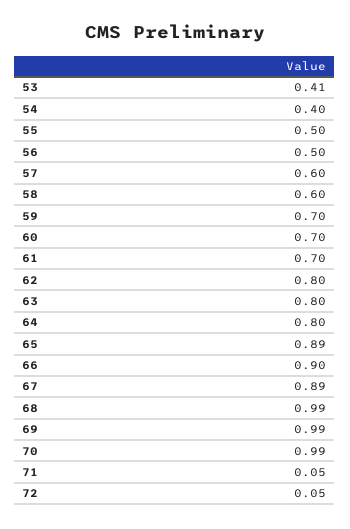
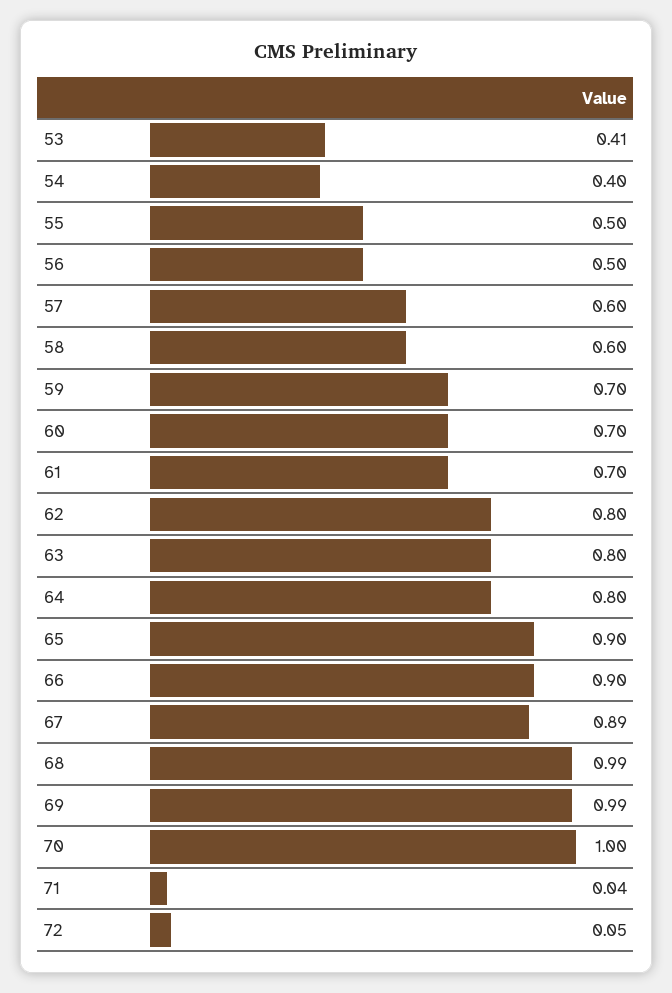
  {
    "53": 0.41,
    "54": 0.4,
    "55": 0.5,
    "56": 0.5,
    "57": 0.6,
    "58": 0.6,
    "59": 0.7,
    "60": 0.7,
    "61": 0.7,
    "62": 0.8,
    "63": 0.8,
    "64": 0.8,
-   "65": 0.89,
+   "65": 0.9,
    "66": 0.9,
    "67": 0.89,
    "68": 0.99,
    "69": 0.99,
-   "70": 0.99,
+   "70": 1,
-   "71": 0.05,
+   "71": 0.04,
    "72": 0.05
  }

